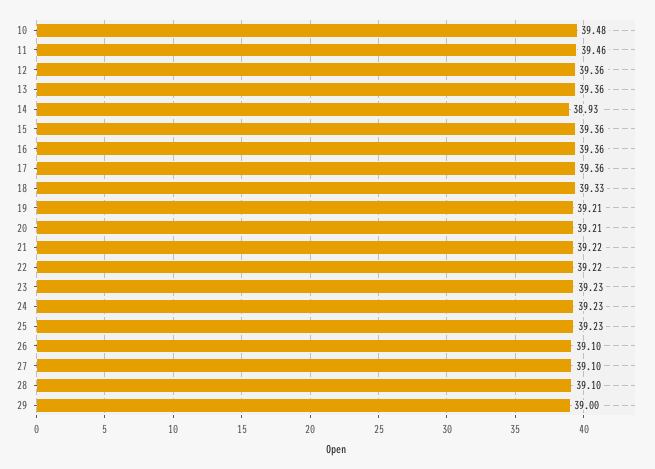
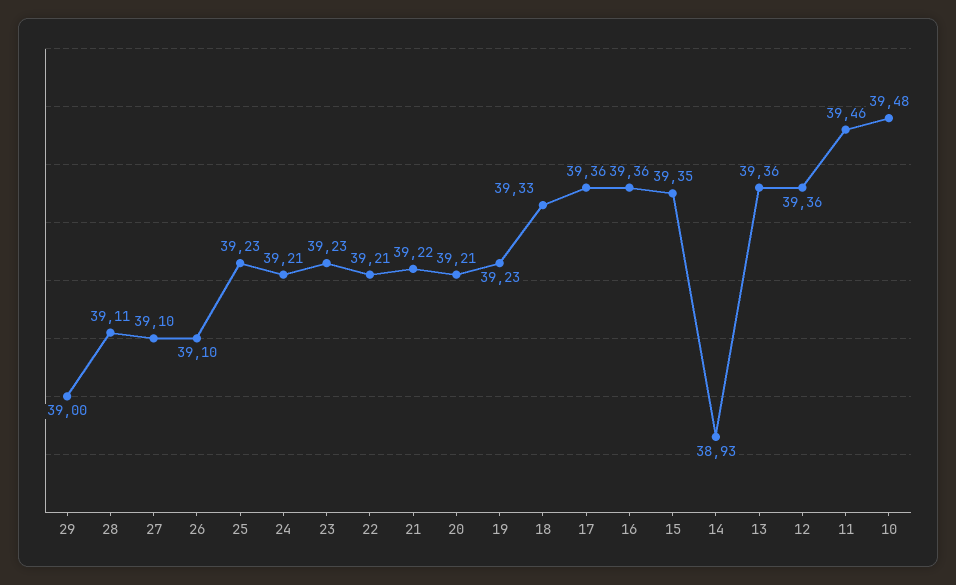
  {
    "10": 39.48,
    "11": 39.46,
    "12": 39.36,
    "13": 39.36,
    "14": 38.93,
-   "15": 39.36,
+   "15": 39.35,
    "16": 39.36,
    "17": 39.36,
    "18": 39.33,
-   "19": 39.21,
+   "19": 39.23,
    "20": 39.21,
    "21": 39.22,
-   "22": 39.22,
+   "22": 39.21,
    "23": 39.23,
-   "24": 39.23,
+   "24": 39.21,
    "25": 39.23,
    "26": 39.1,
    "27": 39.1,
-   "28": 39.1,
+   "28": 39.11,
    "29": 39
  }

